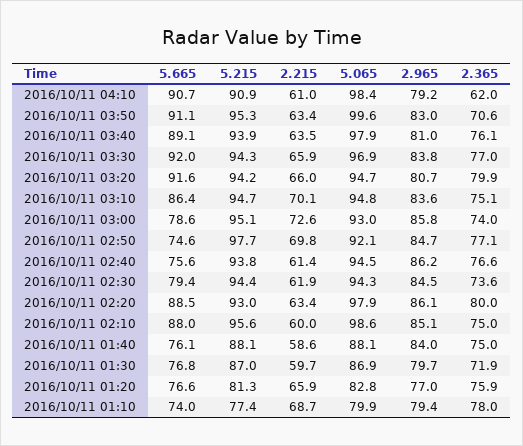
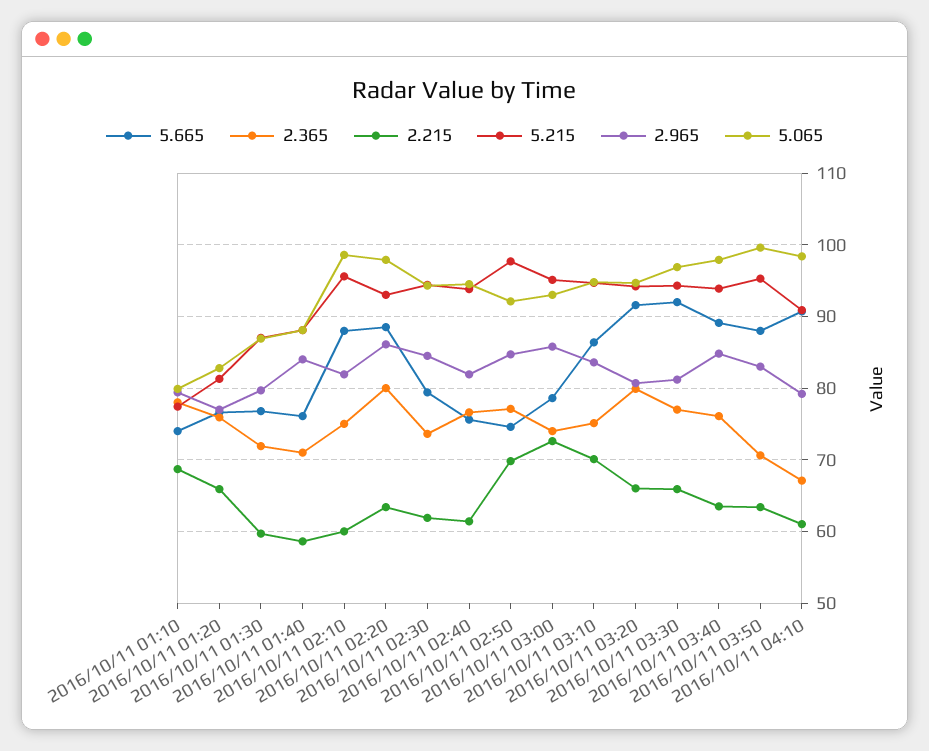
  {
    "5.665": {
      "2016/10/11 04:10": 90.7,
-     "2016/10/11 03:50": 91.1,
+     "2016/10/11 03:50": 88,
      "2016/10/11 03:40": 89.1,
      "2016/10/11 03:30": 92,
      "2016/10/11 03:20": 91.6,
      "2016/10/11 03:10": 86.4,
      "2016/10/11 03:00": 78.6,
      "2016/10/11 02:50": 74.6,
      "2016/10/11 02:40": 75.6,
      "2016/10/11 02:30": 79.4,
      "2016/10/11 02:20": 88.5,
      "2016/10/11 02:10": 88,
      "2016/10/11 01:40": 76.1,
      "2016/10/11 01:30": 76.8,
      "2016/10/11 01:20": 76.6,
      "2016/10/11 01:10": 74
    },
    "5.215": {
      "2016/10/11 04:10": 90.9,
      "2016/10/11 03:50": 95.3,
      "2016/10/11 03:40": 93.9,
      "2016/10/11 03:30": 94.3,
      "2016/10/11 03:20": 94.2,
      "2016/10/11 03:10": 94.7,
      "2016/10/11 03:00": 95.1,
      "2016/10/11 02:50": 97.7,
      "2016/10/11 02:40": 93.8,
      "2016/10/11 02:30": 94.4,
      "2016/10/11 02:20": 93,
      "2016/10/11 02:10": 95.6,
      "2016/10/11 01:40": 88.1,
      "2016/10/11 01:30": 87,
      "2016/10/11 01:20": 81.3,
      "2016/10/11 01:10": 77.4
    },
    "2.215": {
      "2016/10/11 04:10": 61,
      "2016/10/11 03:50": 63.4,
      "2016/10/11 03:40": 63.5,
      "2016/10/11 03:30": 65.9,
      "2016/10/11 03:20": 66,
      "2016/10/11 03:10": 70.1,
      "2016/10/11 03:00": 72.6,
      "2016/10/11 02:50": 69.8,
      "2016/10/11 02:40": 61.4,
      "2016/10/11 02:30": 61.9,
      "2016/10/11 02:20": 63.4,
      "2016/10/11 02:10": 60,
      "2016/10/11 01:40": 58.6,
      "2016/10/11 01:30": 59.7,
      "2016/10/11 01:20": 65.9,
      "2016/10/11 01:10": 68.7
    },
    "5.065": {
      "2016/10/11 04:10": 98.4,
      "2016/10/11 03:50": 99.6,
      "2016/10/11 03:40": 97.9,
      "2016/10/11 03:30": 96.9,
      "2016/10/11 03:20": 94.7,
      "2016/10/11 03:10": 94.8,
      "2016/10/11 03:00": 93,
      "2016/10/11 02:50": 92.1,
      "2016/10/11 02:40": 94.5,
      "2016/10/11 02:30": 94.3,
      "2016/10/11 02:20": 97.9,
      "2016/10/11 02:10": 98.6,
      "2016/10/11 01:40": 88.1,
      "2016/10/11 01:30": 86.9,
      "2016/10/11 01:20": 82.8,
      "2016/10/11 01:10": 79.9
    },
    "2.965": {
      "2016/10/11 04:10": 79.2,
      "2016/10/11 03:50": 83,
-     "2016/10/11 03:40": 81,
+     "2016/10/11 03:40": 85,
-     "2016/10/11 03:30": 83.8,
+     "2016/10/11 03:30": 81,
      "2016/10/11 03:20": 80.7,
      "2016/10/11 03:10": 83.6,
      "2016/10/11 03:00": 85.8,
      "2016/10/11 02:50": 84.7,
-     "2016/10/11 02:40": 86.2,
+     "2016/10/11 02:40": 82,
      "2016/10/11 02:30": 84.5,
      "2016/10/11 02:20": 86.1,
-     "2016/10/11 02:10": 85.1,
+     "2016/10/11 02:10": 82,
      "2016/10/11 01:40": 84,
      "2016/10/11 01:30": 79.7,
      "2016/10/11 01:20": 77,
      "2016/10/11 01:10": 79.4
    },
    "2.365": {
-     "2016/10/11 04:10": 62,
+     "2016/10/11 04:10": 67,
      "2016/10/11 03:50": 70.6,
      "2016/10/11 03:40": 76.1,
      "2016/10/11 03:30": 77,
      "2016/10/11 03:20": 79.9,
      "2016/10/11 03:10": 75.1,
      "2016/10/11 03:00": 74,
      "2016/10/11 02:50": 77.1,
      "2016/10/11 02:40": 76.6,
      "2016/10/11 02:30": 73.6,
      "2016/10/11 02:20": 80,
      "2016/10/11 02:10": 75,
-     "2016/10/11 01:40": 75,
+     "2016/10/11 01:40": 71,
      "2016/10/11 01:30": 71.9,
      "2016/10/11 01:20": 75.9,
      "2016/10/11 01:10": 78
    }
  }

